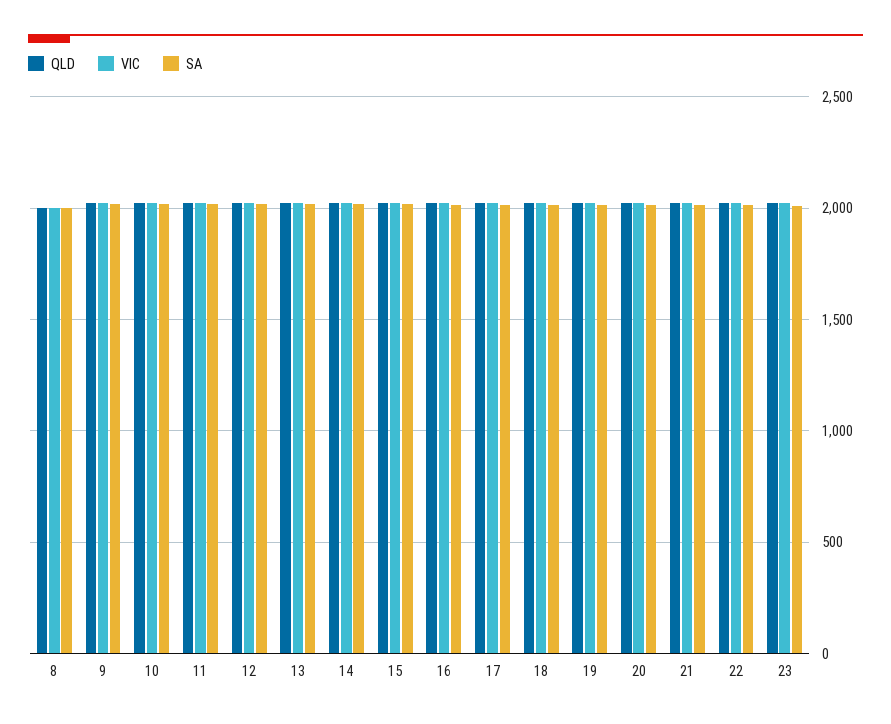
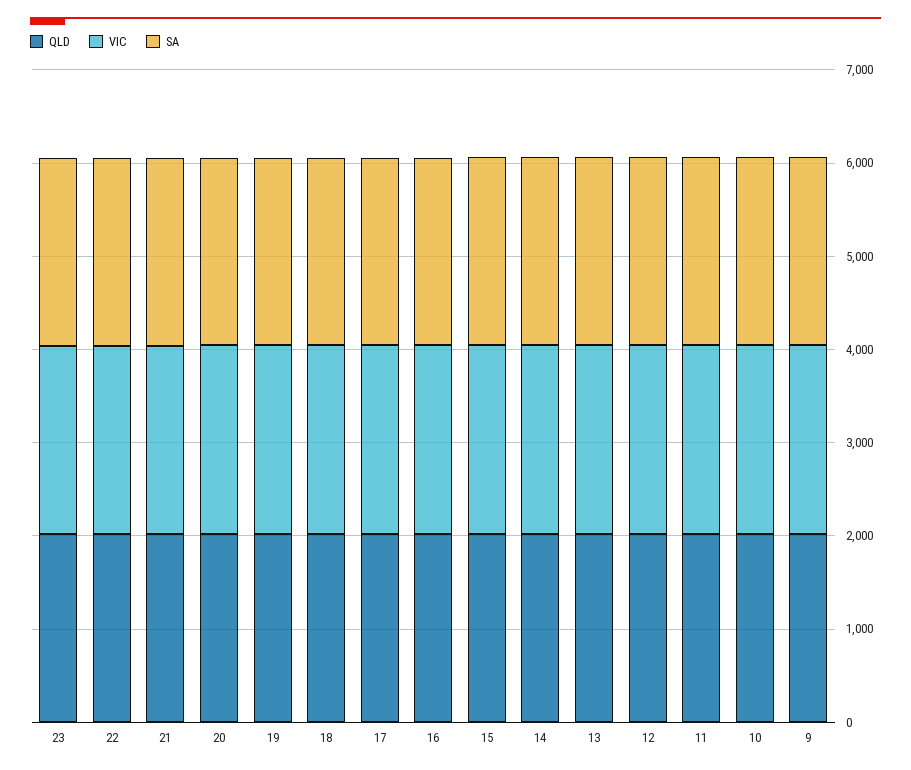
  {
    "QLD": {
-     "8": 2000,
      "9": 2000,
      "10": 2000,
      "11": 2000,
      "12": 2000,
      "13": 2000,
      "14": 2000,
      "15": 2000,
      "16": 2000,
      "17": 2000,
      "18": 2000,
      "19": 2000,
      "20": 2000,
      "21": 2000,
      "22": 2000,
      "23": 2000
    },
    "VIC": {
-     "8": 2000,
      "9": 2000,
      "10": 2000,
      "11": 2000,
      "12": 2000,
      "13": 2000,
      "14": 2000,
      "15": 2000,
      "16": 2000,
      "17": 2000,
      "18": 2000,
      "19": 2000,
      "20": 2000,
      "21": 2000,
      "22": 2000,
      "23": 2000
    },
    "SA": {
-     "8": 2000,
      "9": 2000,
      "10": 2000,
      "11": 2000,
      "12": 2000,
      "13": 2000,
      "14": 2000,
      "15": 2000,
      "16": 2000,
      "17": 2000,
      "18": 2000,
      "19": 2000,
      "20": 2000,
      "21": 2000,
      "22": 2000,
      "23": 2000
    }
  }

